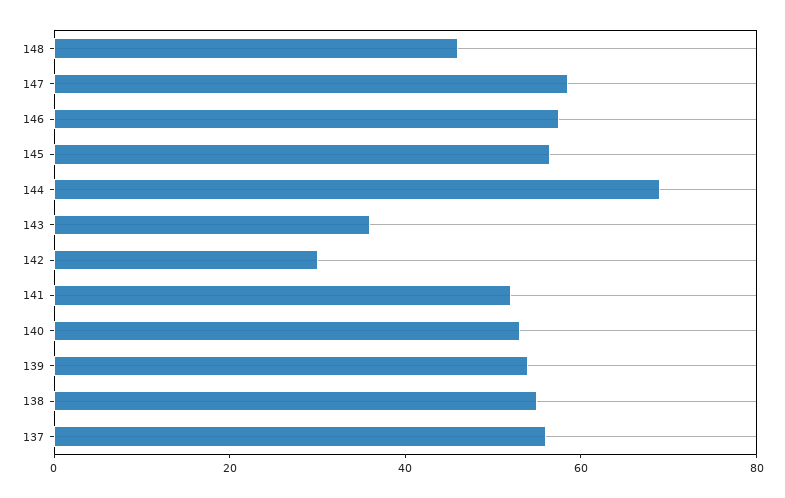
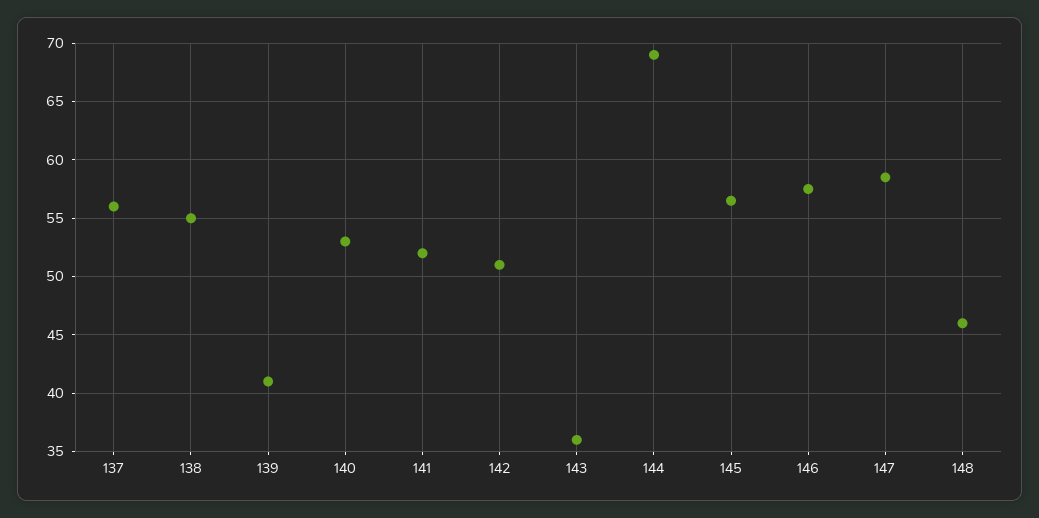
  {
    "148": 46,
    "147": 59,
    "146": 58,
    "145": 57,
    "144": 69,
    "143": 36,
-   "142": 30,
+   "142": 51,
    "141": 52,
    "140": 53,
-   "139": 55,
+   "139": 41,
    "138": 55,
    "137": 56
  }

